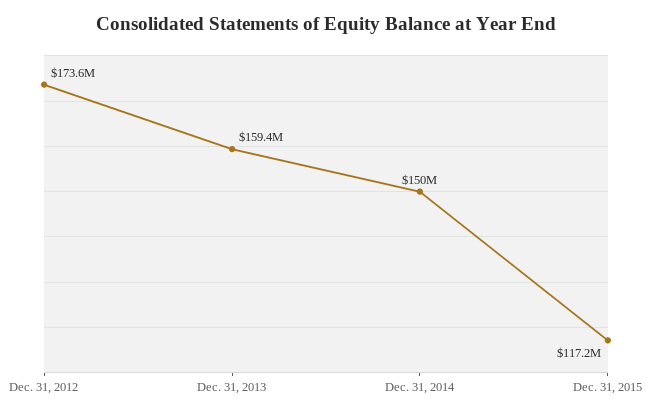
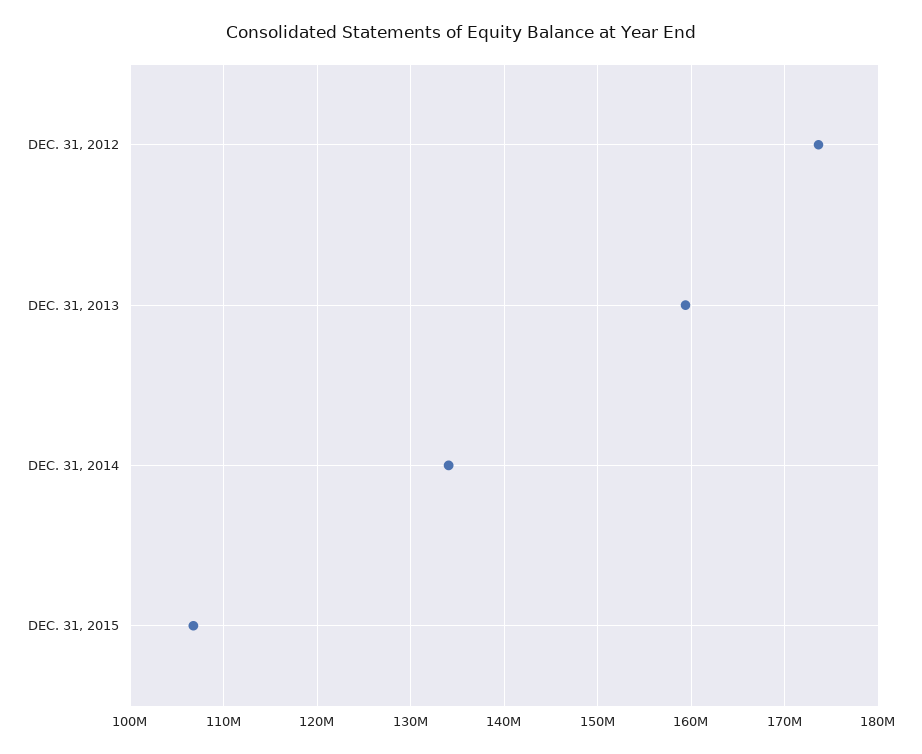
  {
    "Dec. 31, 2012": 173600000,
    "Dec. 31, 2013": 159400000,
-   "Dec. 31, 2014": 150000000,
+   "Dec. 31, 2014": 134000000,
-   "Dec. 31, 2015": 117200000
+   "Dec. 31, 2015": 107000000
  }

